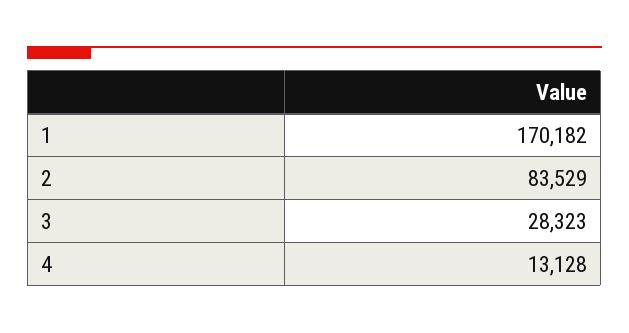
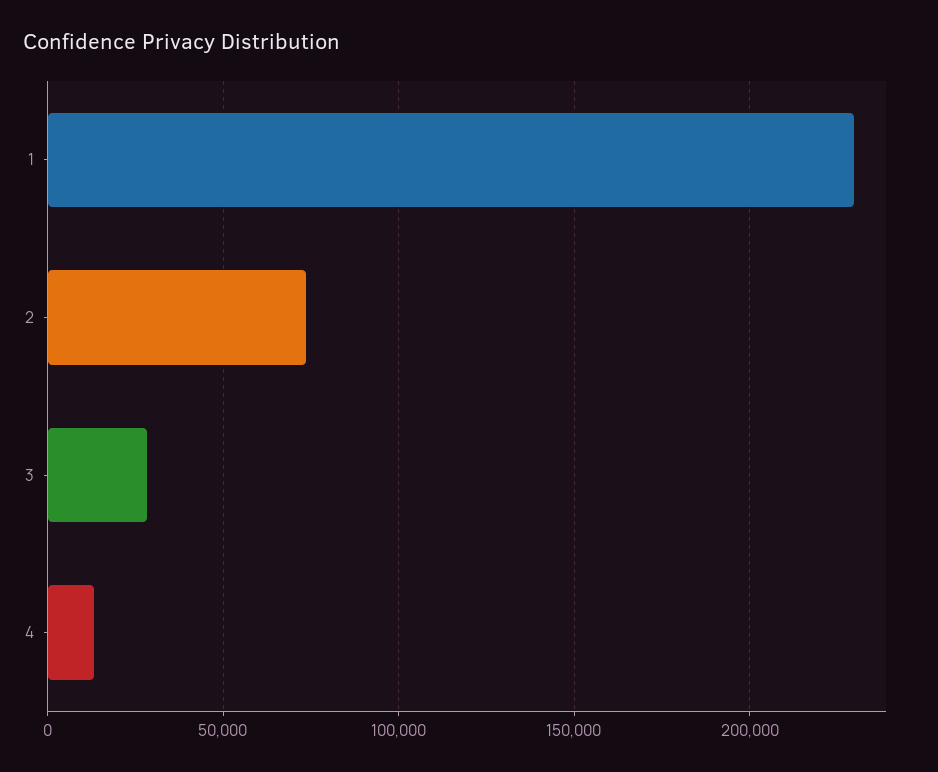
  {
-   "1": 170182,
+   "1": 230000,
-   "2": 83529,
+   "2": 75000,
    "3": 28323,
    "4": 13128
  }

